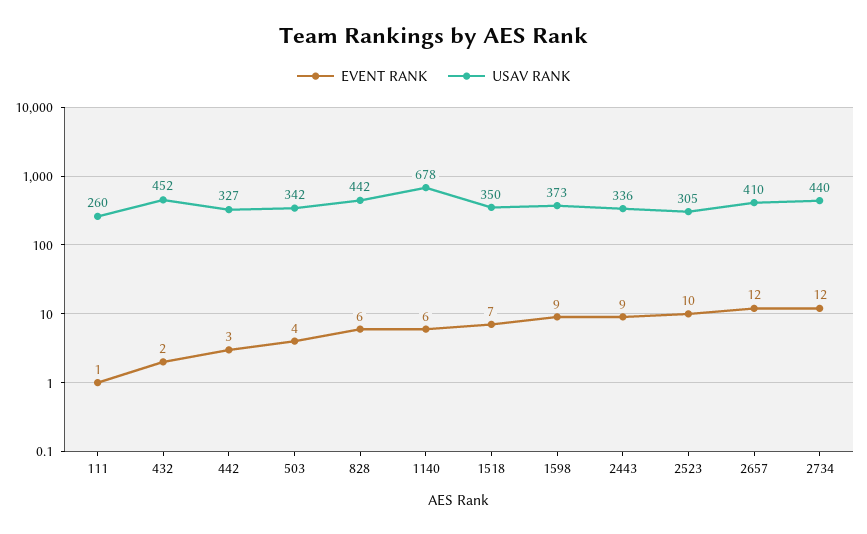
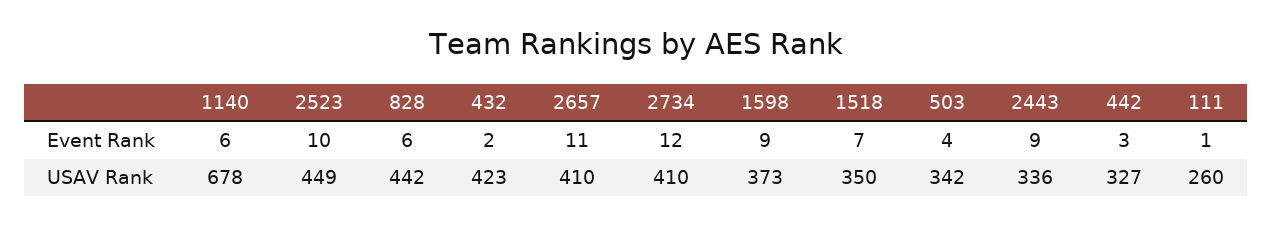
  {
    "EVENT RANK": {
      "111": 1,
      "432": 2,
      "442": 3,
      "503": 4,
      "828": 6,
      "1140": 6,
      "1518": 7,
      "1598": 9,
      "2443": 9,
      "2523": 10,
-     "2657": 12,
+     "2657": 11,
      "2734": 12
    },
    "USAV RANK": {
      "111": 260,
-     "432": 452,
+     "432": 423,
      "442": 327,
      "503": 342,
      "828": 442,
      "1140": 678,
      "1518": 350,
      "1598": 373,
      "2443": 336,
-     "2523": 305,
+     "2523": 449,
      "2657": 410,
-     "2734": 440
+     "2734": 410
    }
  }

